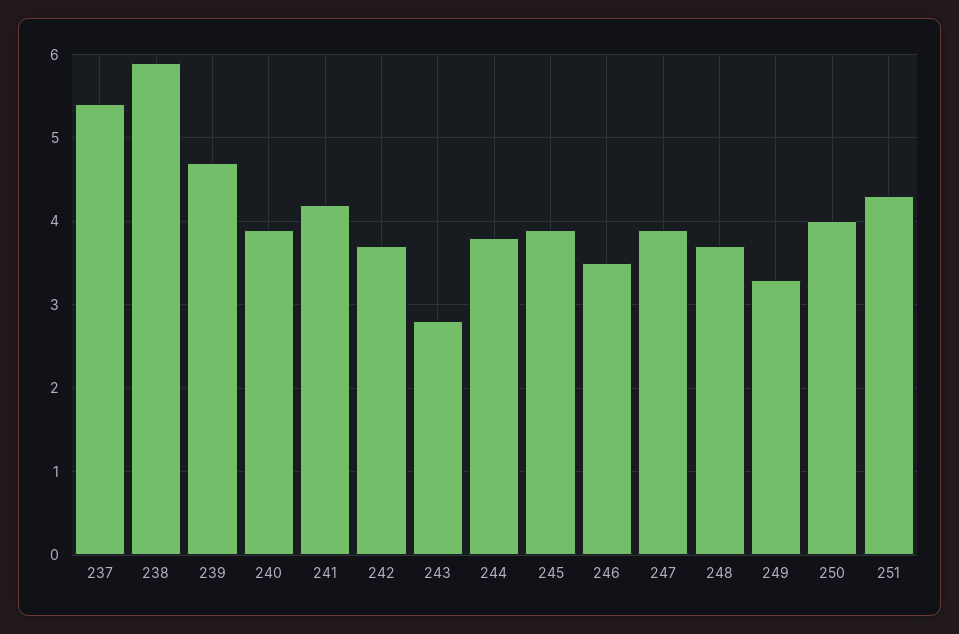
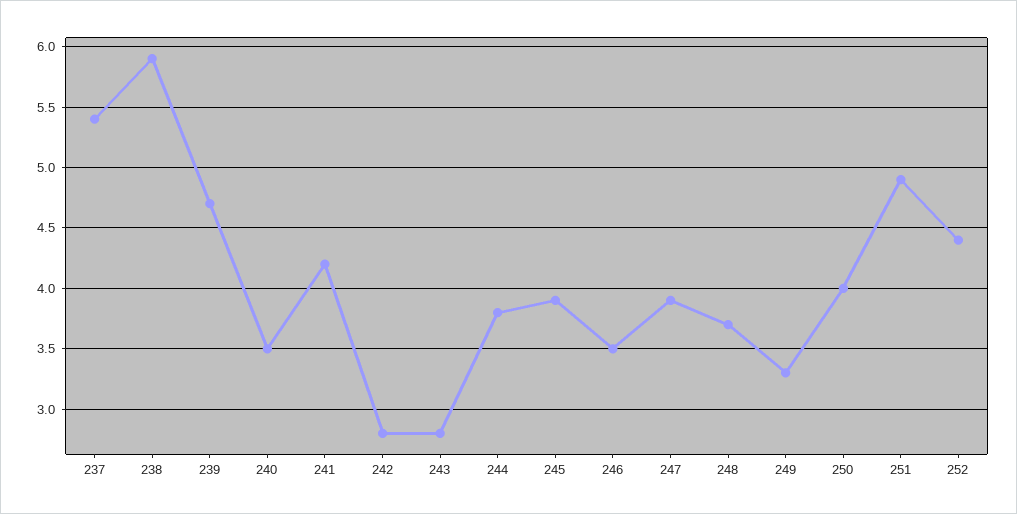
  {
    "237": 5.4,
    "238": 5.9,
    "239": 4.7,
-   "240": 3.9,
+   "240": 3.5,
    "241": 4.2,
-   "242": 3.7,
+   "242": 2.8,
    "243": 2.8,
    "244": 3.8,
    "245": 3.9,
    "246": 3.5,
    "247": 3.9,
    "248": 3.7,
    "249": 3.3,
    "250": 4,
-   "251": 4.3
+   "251": 4.9,
+   "252": 4.4
  }

